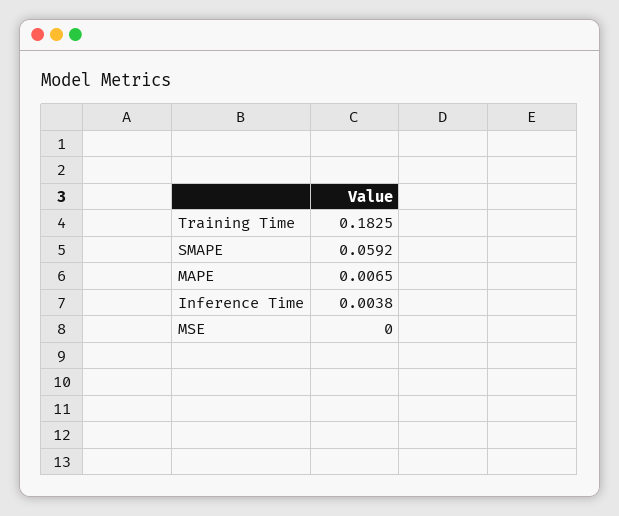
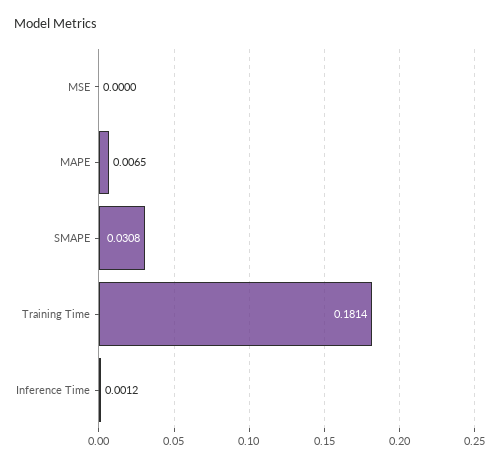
  {
-   "Training Time": 0.1825,
+   "Training Time": 0.1814,
-   "SMAPE": 0.0592,
+   "SMAPE": 0.0308,
    "MAPE": 0.0065,
-   "Inference Time": 0.0038,
+   "Inference Time": 0.0012,
    "MSE": 0
  }

